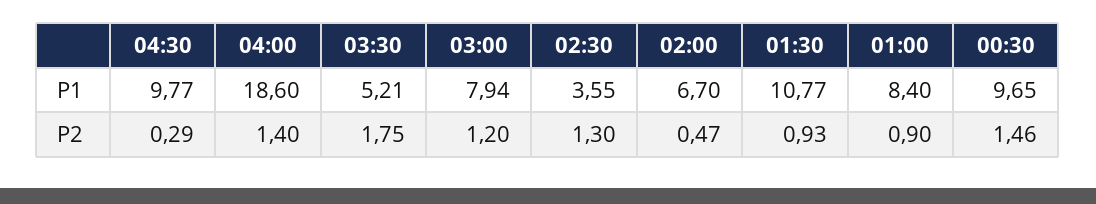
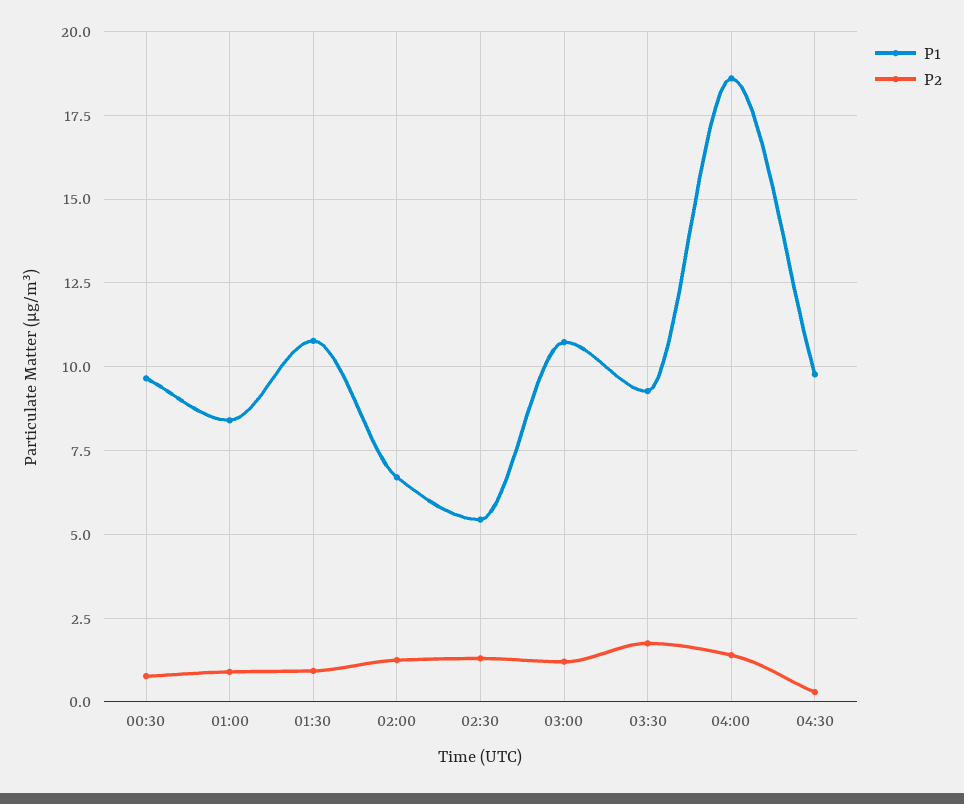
  {
    "P1": {
      "04:30": 9.77,
      "04:00": 18.6,
-     "03:30": 5.21,
+     "03:30": 9.25,
-     "03:00": 7.94,
+     "03:00": 10.75,
-     "02:30": 3.55,
+     "02:30": 5.5,
      "02:00": 6.7,
      "01:30": 10.77,
      "01:00": 8.4,
      "00:30": 9.65
    },
    "P2": {
      "04:30": 0.29,
      "04:00": 1.4,
      "03:30": 1.75,
      "03:00": 1.2,
      "02:30": 1.3,
-     "02:00": 0.47,
+     "02:00": 1.25,
      "01:30": 0.93,
      "01:00": 0.9,
-     "00:30": 1.46
+     "00:30": 0.75
    }
  }

